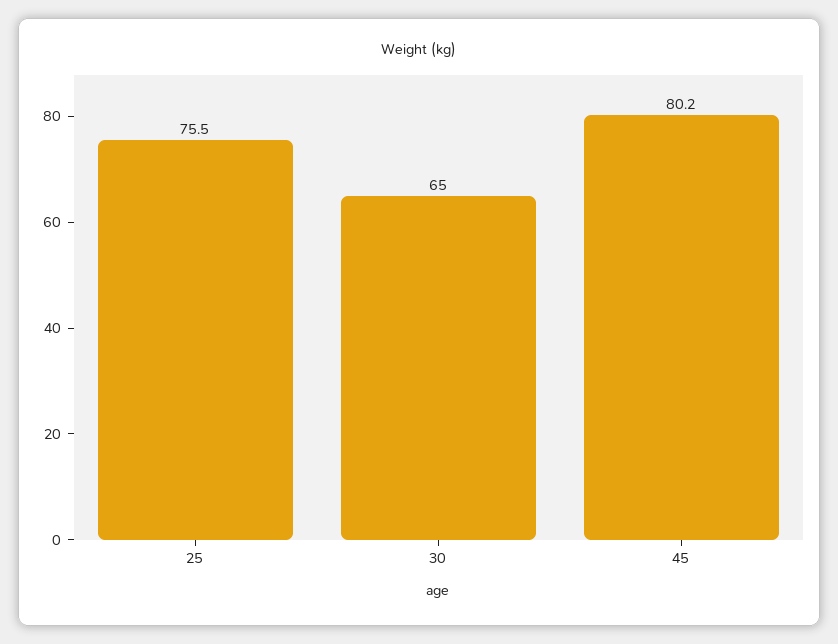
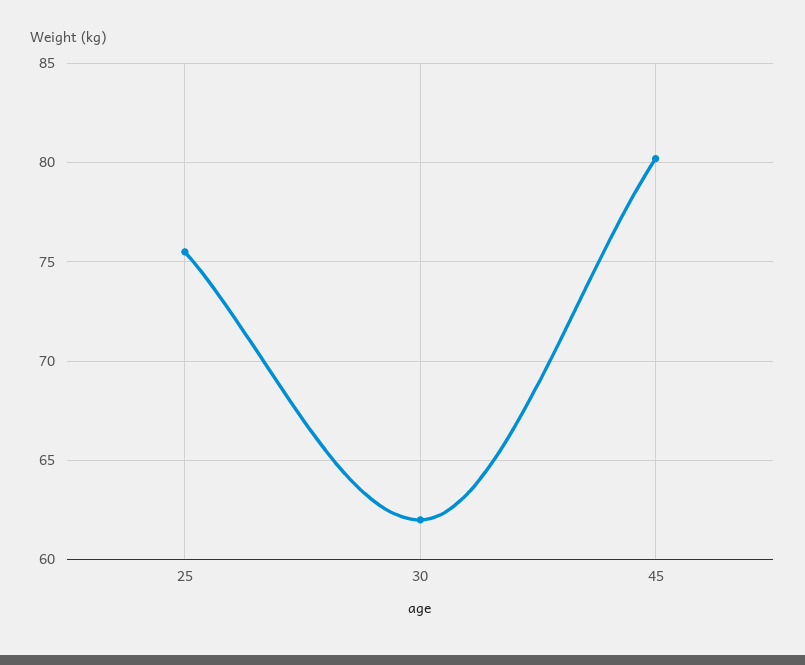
  {
    "25": 75.5,
-   "30": 65,
+   "30": 62,
    "45": 80.2
  }

